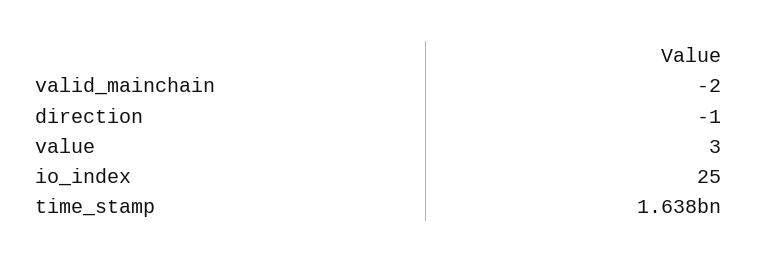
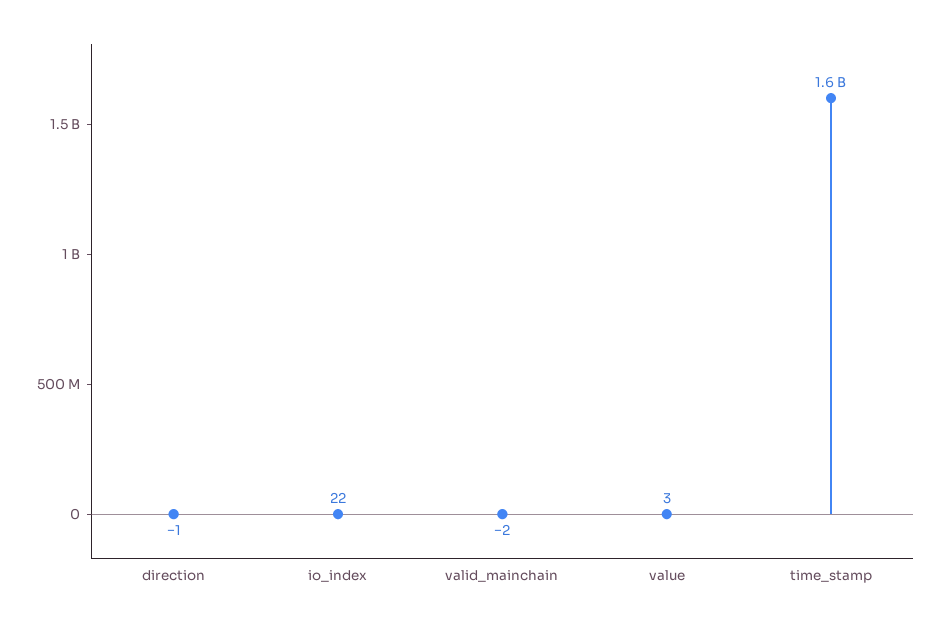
  {
    "valid_mainchain": -2,
    "direction": -1,
    "value": 3,
-   "io_index": 25,
+   "io_index": 22,
    "time_stamp": 1638000000
  }

